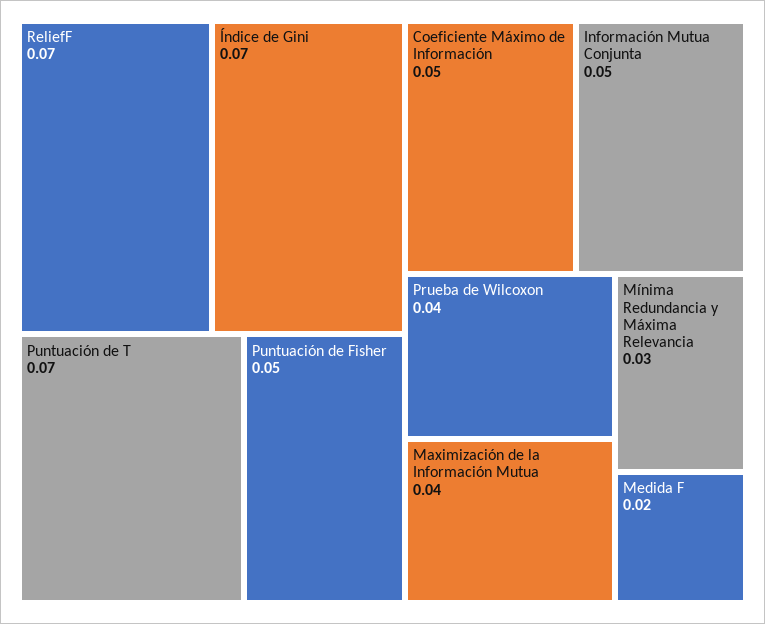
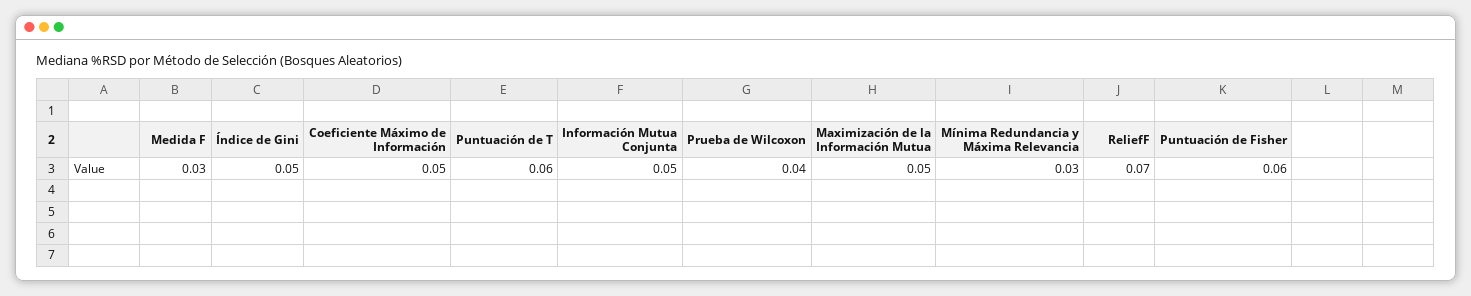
  {
    "ReliefF": 0.07,
-   "Índice de Gini": 0.07,
+   "Índice de Gini": 0.05,
-   "Puntuación de T": 0.07,
+   "Puntuación de T": 0.06,
-   "Puntuación de Fisher": 0.05,
+   "Puntuación de Fisher": 0.06,
    "Coeficiente Máximo de Información": 0.05,
    "Información Mutua Conjunta": 0.05,
    "Prueba de Wilcoxon": 0.04,
-   "Maximización de la Información Mutua": 0.04,
+   "Maximización de la Información Mutua": 0.05,
    "Mínima Redundancia y Máxima Relevancia": 0.03,
-   "Medida F": 0.02
+   "Medida F": 0.03
  }

